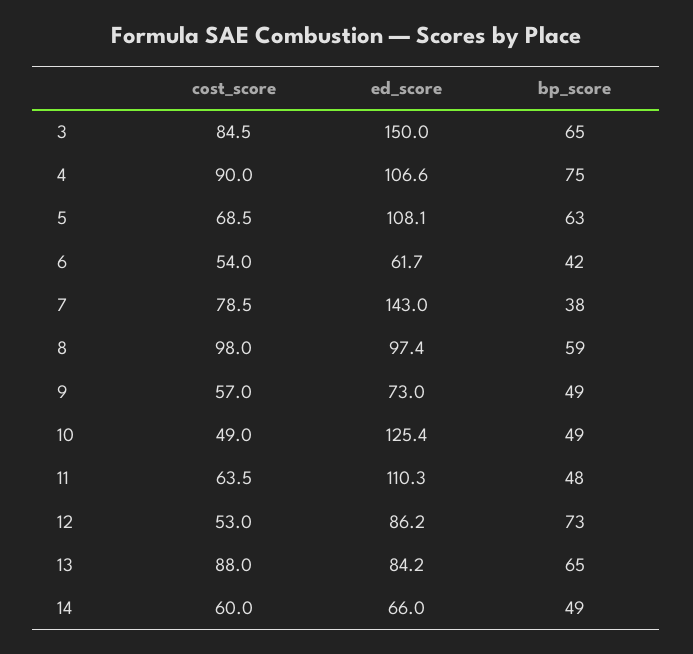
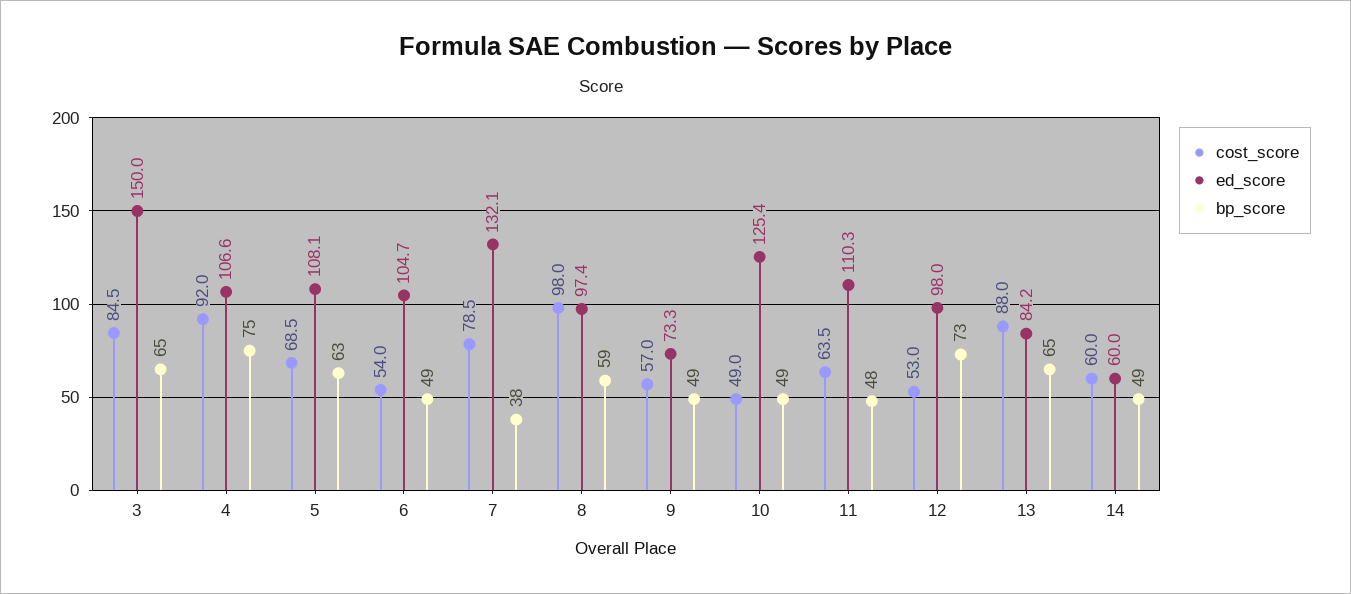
  {
    "cost_score": {
      "3": 84.5,
-     "4": 90,
+     "4": 92,
      "5": 68.5,
      "6": 54,
      "7": 78.5,
      "8": 98,
      "9": 57,
      "10": 49,
      "11": 63.5,
      "12": 53,
      "13": 88,
      "14": 60
    },
    "ed_score": {
      "3": 150,
      "4": 106.6,
      "5": 108.1,
-     "6": 61.7,
+     "6": 104.7,
-     "7": 143,
+     "7": 132.1,
      "8": 97.4,
-     "9": 73,
+     "9": 73.3,
      "10": 125.4,
      "11": 110.3,
-     "12": 86.2,
+     "12": 98,
      "13": 84.2,
-     "14": 66
+     "14": 60
    },
    "bp_score": {
      "3": 65,
      "4": 75,
      "5": 63,
-     "6": 42,
+     "6": 49,
      "7": 38,
      "8": 59,
      "9": 49,
      "10": 49,
      "11": 48,
      "12": 73,
      "13": 65,
      "14": 49
    }
  }

